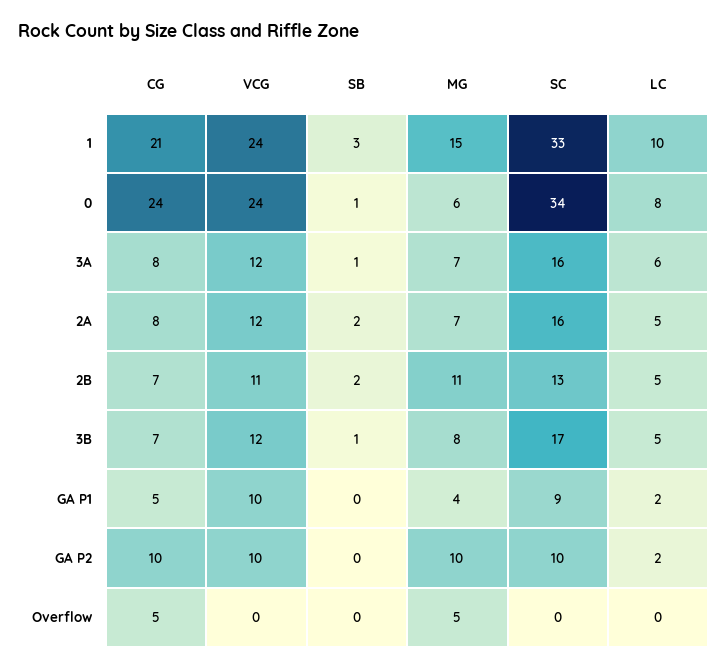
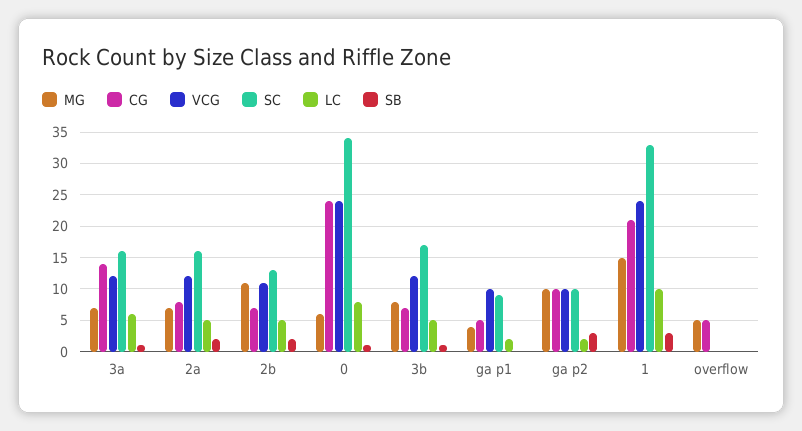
  {
    "CG": {
      "1": 21,
      "0": 24,
-     "3A": 8,
+     "3A": 14,
      "2A": 8,
      "2B": 7,
      "3B": 7,
      "GA P1": 5,
      "GA P2": 10,
      "Overflow": 5
    },
    "VCG": {
      "1": 24,
      "0": 24,
      "3A": 12,
      "2A": 12,
      "2B": 11,
      "3B": 12,
      "GA P1": 10,
      "GA P2": 10,
      "Overflow": 0
    },
    "SB": {
      "1": 3,
      "0": 1,
      "3A": 1,
      "2A": 2,
      "2B": 2,
      "3B": 1,
      "GA P1": 0,
-     "GA P2": 0,
+     "GA P2": 3,
      "Overflow": 0
    },
    "MG": {
      "1": 15,
      "0": 6,
      "3A": 7,
      "2A": 7,
      "2B": 11,
      "3B": 8,
      "GA P1": 4,
      "GA P2": 10,
      "Overflow": 5
    },
    "SC": {
      "1": 33,
      "0": 34,
      "3A": 16,
      "2A": 16,
      "2B": 13,
      "3B": 17,
      "GA P1": 9,
      "GA P2": 10,
      "Overflow": 0
    },
    "LC": {
      "1": 10,
      "0": 8,
      "3A": 6,
      "2A": 5,
      "2B": 5,
      "3B": 5,
      "GA P1": 2,
      "GA P2": 2,
      "Overflow": 0
    }
  }

